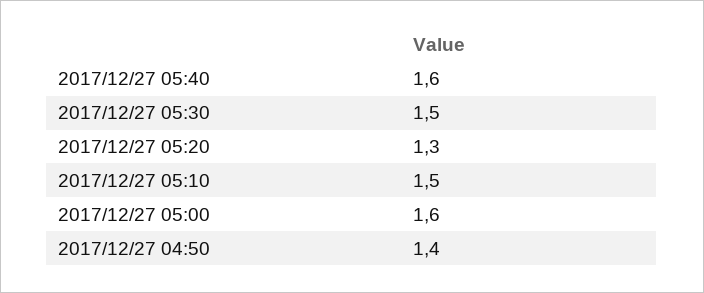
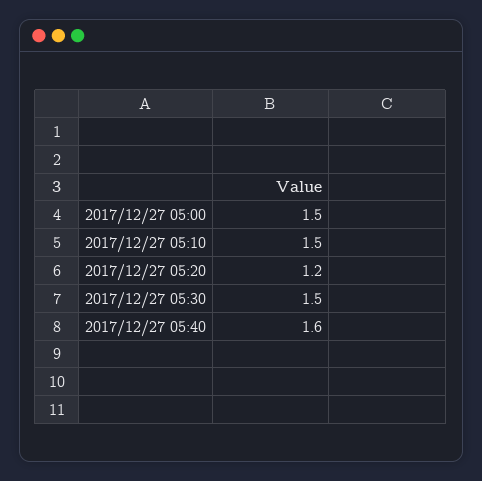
  {
    "2017/12/27 05:40": 1.6,
    "2017/12/27 05:30": 1.5,
-   "2017/12/27 05:20": 1.3,
+   "2017/12/27 05:20": 1.2,
    "2017/12/27 05:10": 1.5,
-   "2017/12/27 05:00": 1.6,
+   "2017/12/27 05:00": 1.5
-   "2017/12/27 04:50": 1.4
  }

